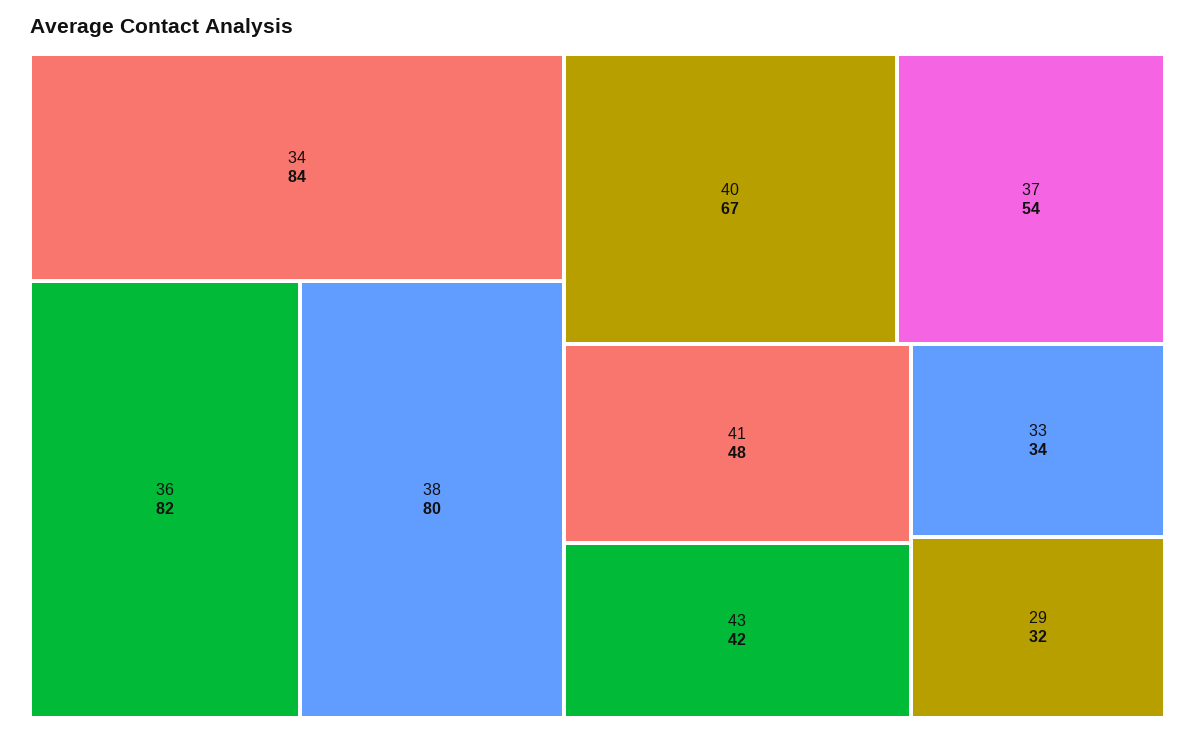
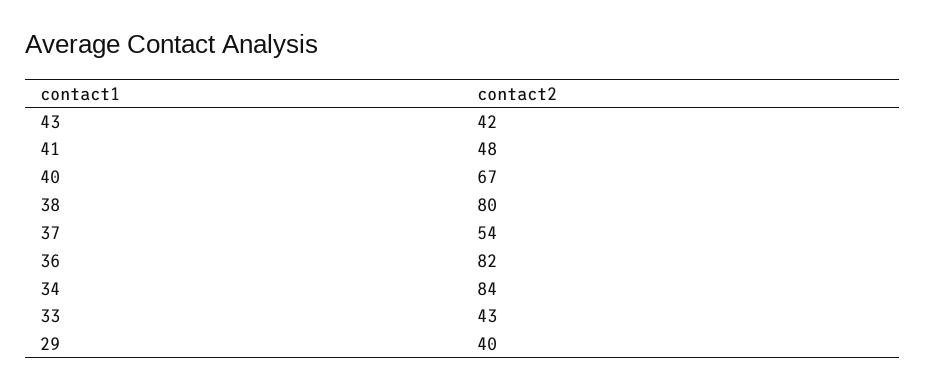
  {
    "34": 84,
    "36": 82,
    "38": 80,
    "40": 67,
    "37": 54,
    "41": 48,
    "43": 42,
-   "33": 34,
+   "33": 43,
-   "29": 32
+   "29": 40
  }

